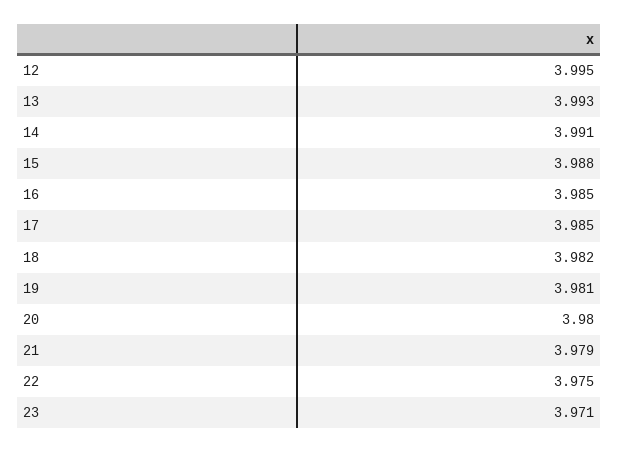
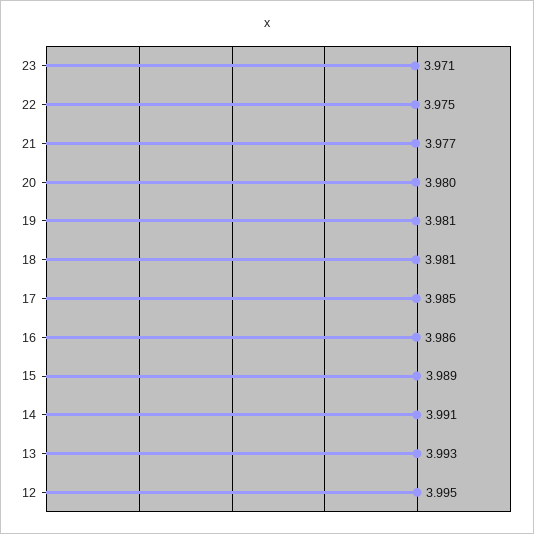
  {
    "12": 3.995,
    "13": 3.993,
    "14": 3.991,
-   "15": 3.988,
+   "15": 3.989,
-   "16": 3.985,
+   "16": 3.986,
    "17": 3.985,
-   "18": 3.982,
+   "18": 3.981,
    "19": 3.981,
    "20": 3.98,
-   "21": 3.979,
+   "21": 3.977,
    "22": 3.975,
    "23": 3.971
  }

